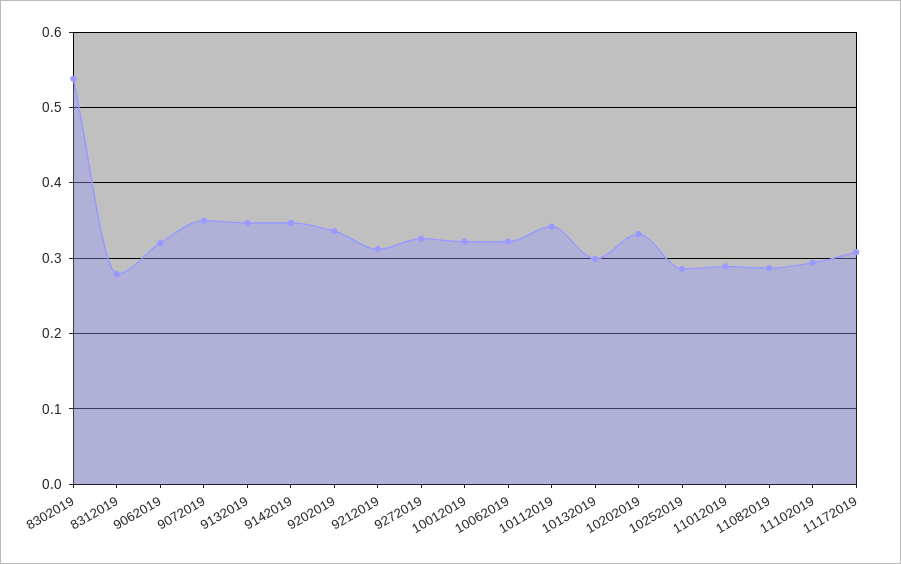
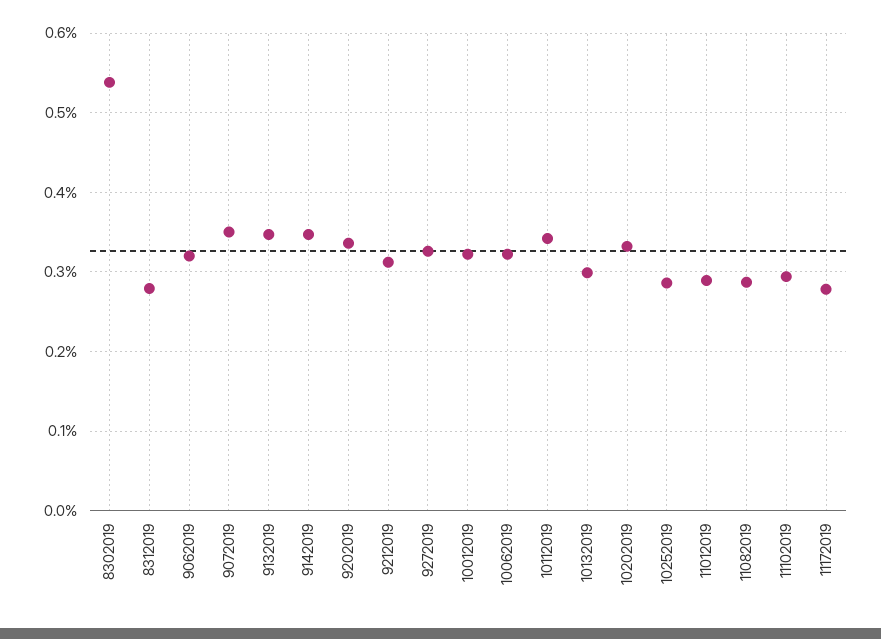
  {
    "8302019": 0.54,
    "8312019": 0.28,
    "9062019": 0.32,
    "9072019": 0.35,
    "9132019": 0.35,
    "9142019": 0.35,
    "9202019": 0.34,
    "9212019": 0.31,
    "9272019": 0.33,
    "10012019": 0.32,
    "10062019": 0.32,
    "10112019": 0.34,
    "10132019": 0.3,
    "10202019": 0.33,
    "10252019": 0.29,
    "11012019": 0.29,
    "11082019": 0.29,
    "11102019": 0.29,
-   "11172019": 0.31
+   "11172019": 0.28
  }

